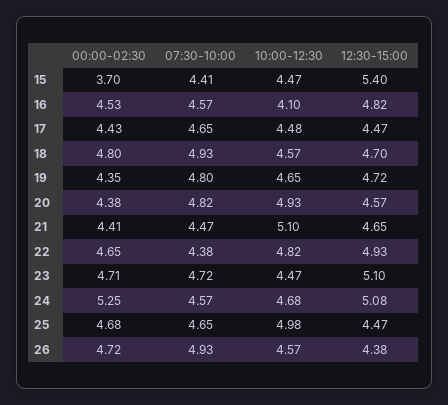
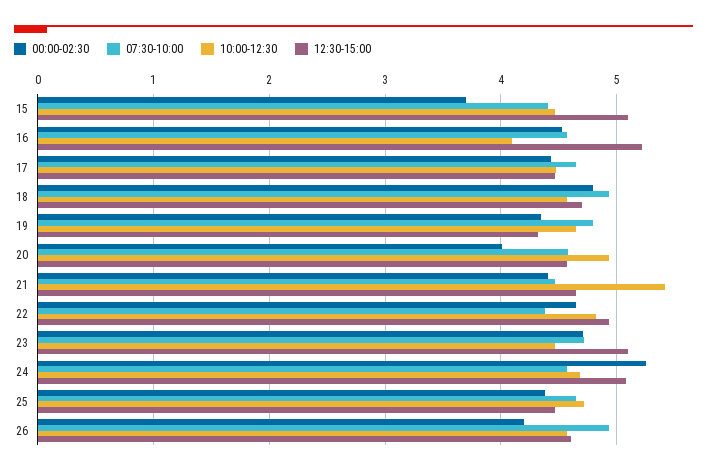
  {
    "00:00-02:30": {
      "15": 3.7,
      "16": 4.53,
      "17": 4.43,
      "18": 4.8,
      "19": 4.35,
-     "20": 4.38,
+     "20": 4,
      "21": 4.41,
      "22": 4.65,
      "23": 4.71,
      "24": 5.25,
-     "25": 4.68,
+     "25": 4.4,
-     "26": 4.72
+     "26": 4.2
    },
    "07:30-10:00": {
      "15": 4.41,
      "16": 4.57,
      "17": 4.65,
      "18": 4.93,
      "19": 4.8,
-     "20": 4.82,
+     "20": 4.6,
      "21": 4.47,
      "22": 4.38,
      "23": 4.72,
      "24": 4.57,
      "25": 4.65,
      "26": 4.93
    },
    "10:00-12:30": {
      "15": 4.47,
      "16": 4.1,
      "17": 4.48,
      "18": 4.57,
      "19": 4.65,
      "20": 4.93,
-     "21": 5.1,
+     "21": 5.4,
      "22": 4.82,
      "23": 4.47,
      "24": 4.68,
-     "25": 4.98,
+     "25": 4.7,
      "26": 4.57
    },
    "12:30-15:00": {
-     "15": 5.4,
+     "15": 5.1,
-     "16": 4.82,
+     "16": 5.2,
      "17": 4.47,
      "18": 4.7,
-     "19": 4.72,
+     "19": 4.3,
      "20": 4.57,
      "21": 4.65,
      "22": 4.93,
      "23": 5.1,
      "24": 5.08,
      "25": 4.47,
-     "26": 4.38
+     "26": 4.6
    }
  }

